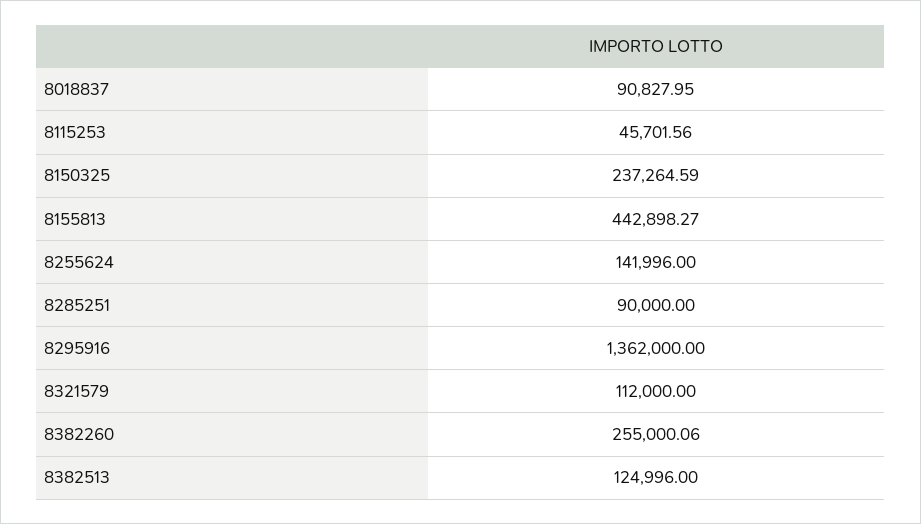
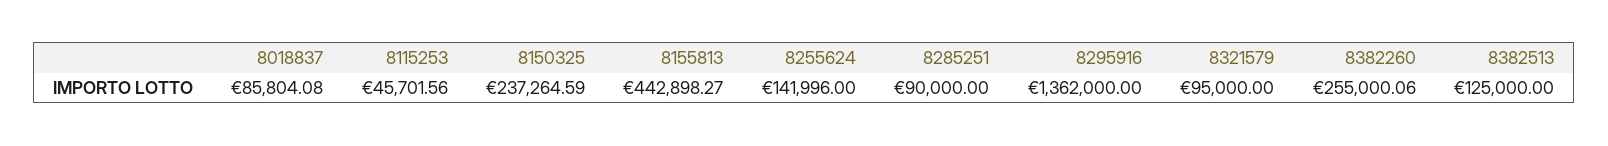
  {
-   "8018837": 90827.95,
+   "8018837": 85804.08,
    "8115253": 45701.56,
    "8150325": 237264.59,
    "8155813": 442898.27,
    "8255624": 141996,
    "8285251": 90000,
    "8295916": 1362000,
-   "8321579": 112000,
+   "8321579": 95000,
    "8382260": 255000.06,
-   "8382513": 124996
+   "8382513": 125000
  }

